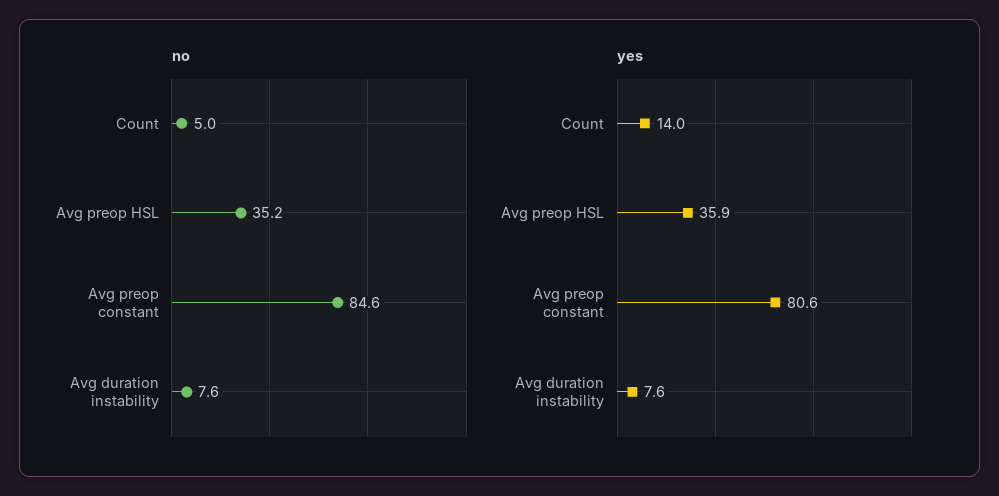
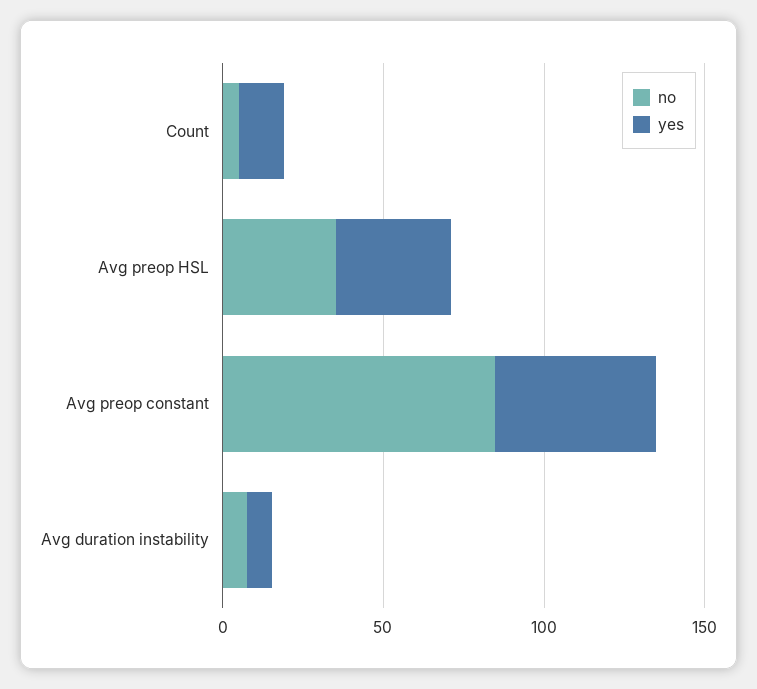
  {
    "no": {
      "Count": 5,
      "Avg preop HSL": 35.2,
      "Avg preop constant": 84.6,
      "Avg duration instability": 7.6
    },
    "yes": {
      "Count": 14,
      "Avg preop HSL": 35.9,
-     "Avg preop constant": 80.6,
+     "Avg preop constant": 50,
      "Avg duration instability": 7.6
    }
  }

